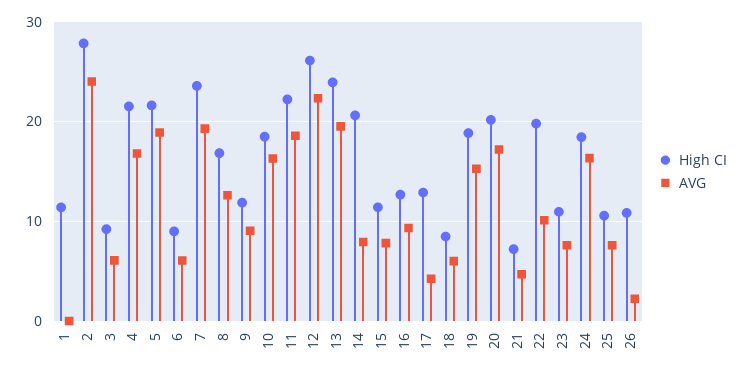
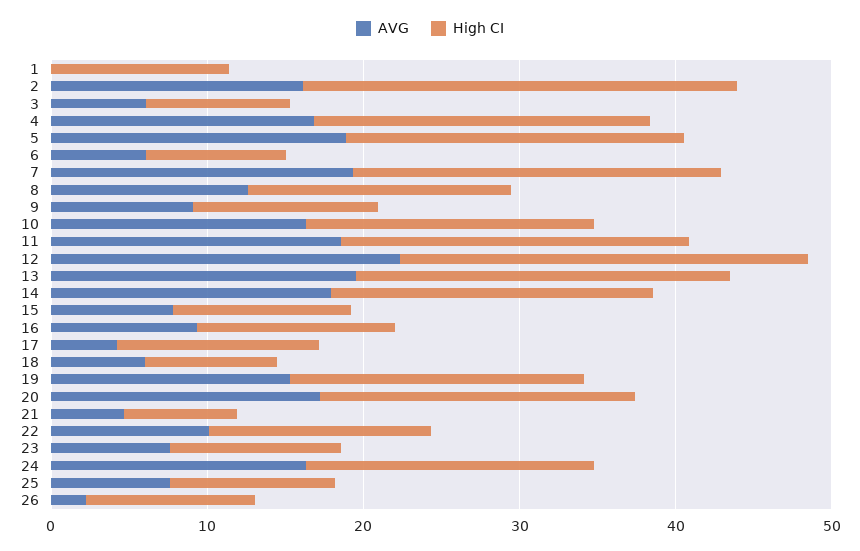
  {
    "High CI": {
      "1": 11,
      "2": 28,
      "3": 9,
      "4": 22,
      "5": 22,
      "6": 9,
      "7": 24,
      "8": 17,
      "9": 12,
      "10": 18,
      "11": 22,
      "12": 26,
      "13": 24,
      "14": 21,
      "15": 11,
      "16": 13,
      "17": 13,
      "18": 8,
      "19": 19,
      "20": 20,
      "21": 7,
-     "22": 20,
+     "22": 14,
      "23": 11,
      "24": 18,
      "25": 11,
      "26": 11
    },
    "AVG": {
      "1": 0,
-     "2": 24,
+     "2": 16,
      "3": 6,
      "4": 17,
      "5": 19,
      "6": 6,
      "7": 19,
      "8": 13,
      "9": 9,
      "10": 16,
      "11": 19,
      "12": 22,
      "13": 20,
-     "14": 8,
+     "14": 18,
      "15": 8,
      "16": 9,
      "17": 4,
      "18": 6,
      "19": 15,
      "20": 17,
      "21": 5,
      "22": 10,
      "23": 8,
      "24": 16,
      "25": 8,
      "26": 2
    }
  }

